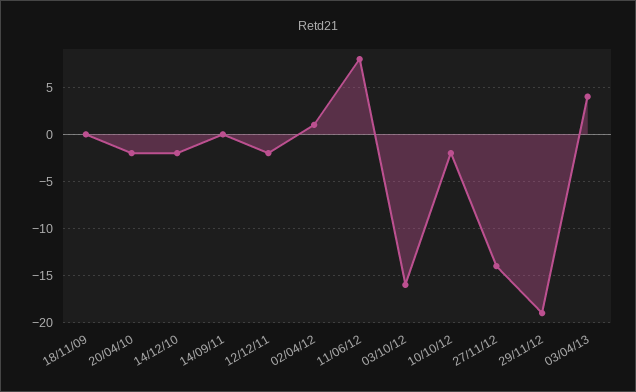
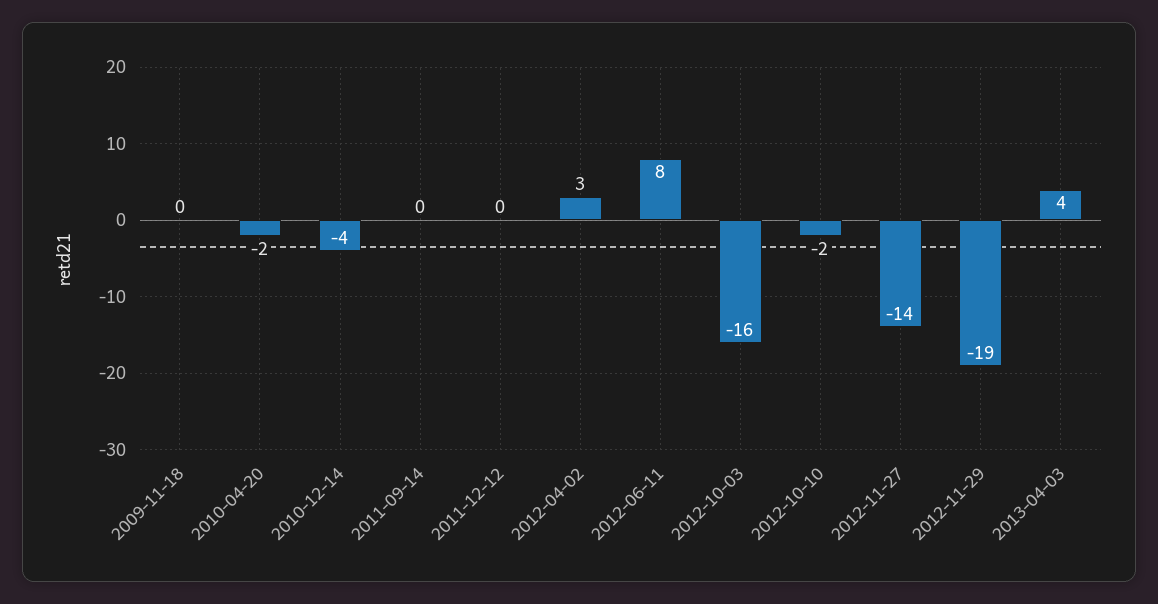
  {
    "18/11/09": 0,
    "20/04/10": -2,
-   "14/12/10": -2,
+   "14/12/10": -4,
    "14/09/11": 0,
-   "12/12/11": -2,
+   "12/12/11": 0,
-   "02/04/12": 1,
+   "02/04/12": 3,
    "11/06/12": 8,
    "03/10/12": -16,
    "10/10/12": -2,
    "27/11/12": -14,
    "29/11/12": -19,
    "03/04/13": 4
  }

